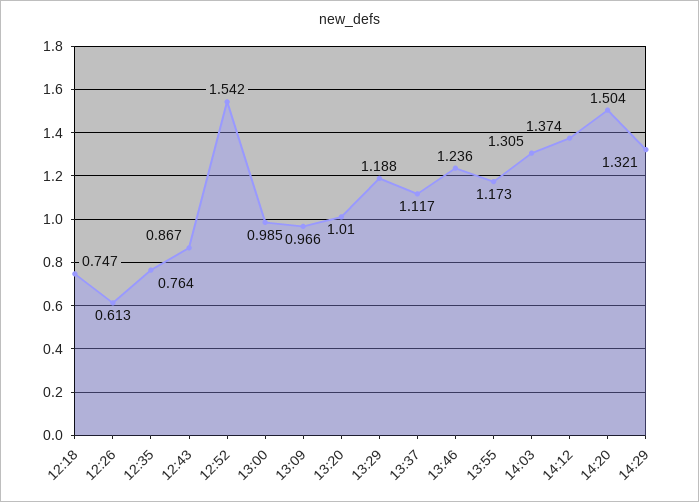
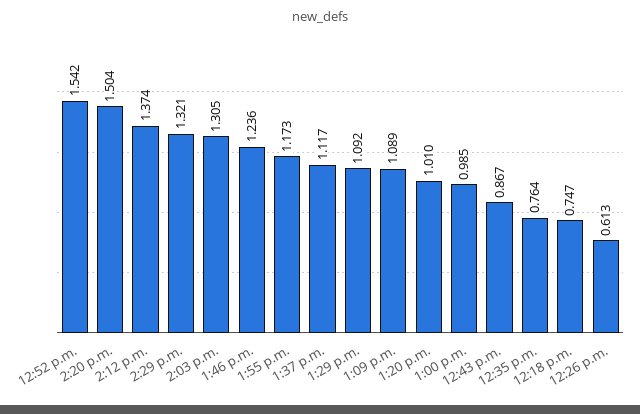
  {
    "12:18": 0.747,
    "12:26": 0.613,
    "12:35": 0.764,
    "12:43": 0.867,
    "12:52": 1.542,
    "13:00": 0.985,
-   "13:09": 0.966,
+   "13:09": 1.089,
    "13:20": 1.01,
-   "13:29": 1.188,
+   "13:29": 1.092,
    "13:37": 1.117,
    "13:46": 1.236,
    "13:55": 1.173,
    "14:03": 1.305,
    "14:12": 1.374,
    "14:20": 1.504,
    "14:29": 1.321
  }

